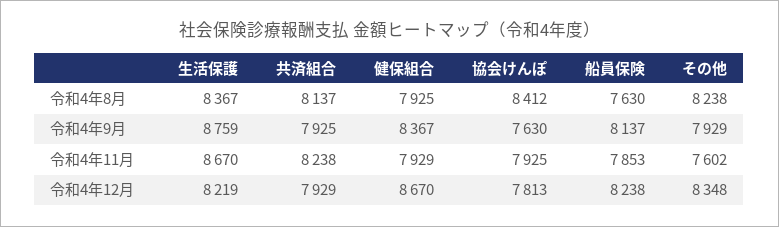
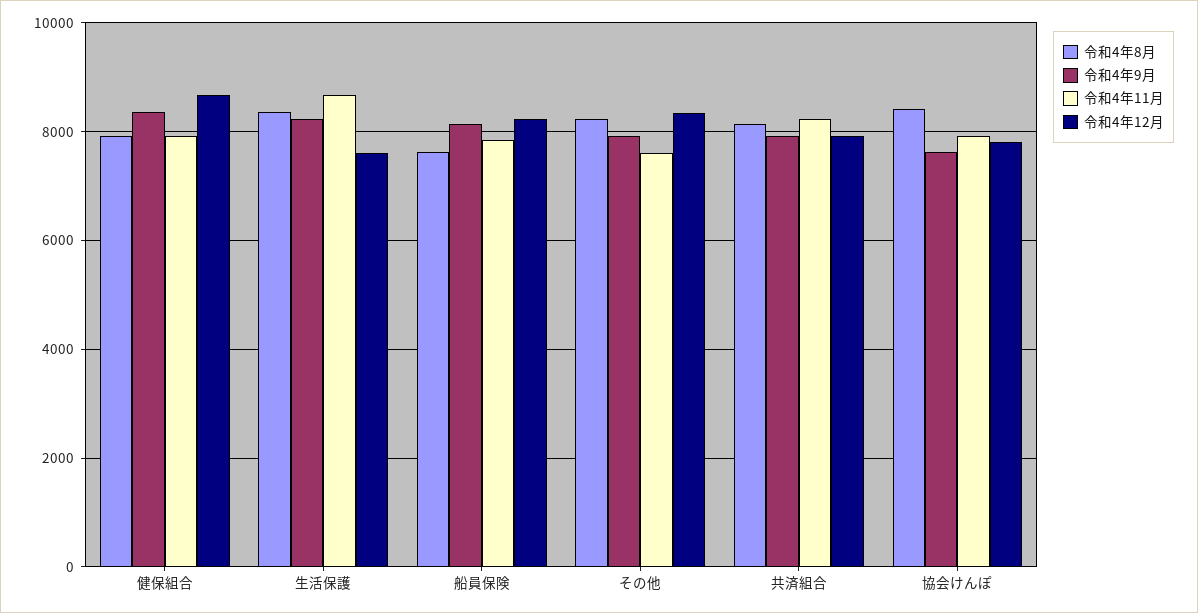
  {
    "令和4年8月": {
      "生活保護": 8367,
      "共済組合": 8137,
      "健保組合": 7925,
      "協会けんぽ": 8412,
      "船員保険": 7630,
      "その他": 8238
    },
    "令和4年9月": {
-     "生活保護": 8759,
+     "生活保護": 8200,
      "共済組合": 7925,
      "健保組合": 8367,
      "協会けんぽ": 7630,
      "船員保険": 8137,
      "その他": 7929
    },
    "令和4年11月": {
      "生活保護": 8670,
      "共済組合": 8238,
      "健保組合": 7929,
      "協会けんぽ": 7925,
      "船員保険": 7853,
      "その他": 7602
    },
    "令和4年12月": {
-     "生活保護": 8219,
+     "生活保護": 7600,
      "共済組合": 7929,
      "健保組合": 8670,
      "協会けんぽ": 7813,
      "船員保険": 8238,
      "その他": 8348
    }
  }

